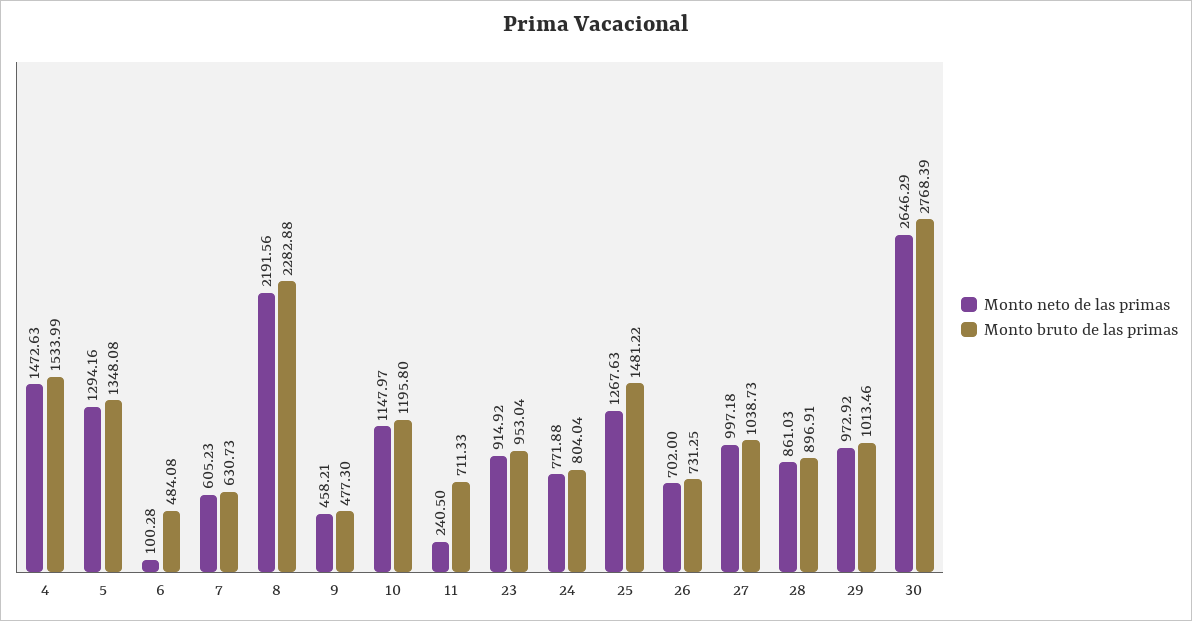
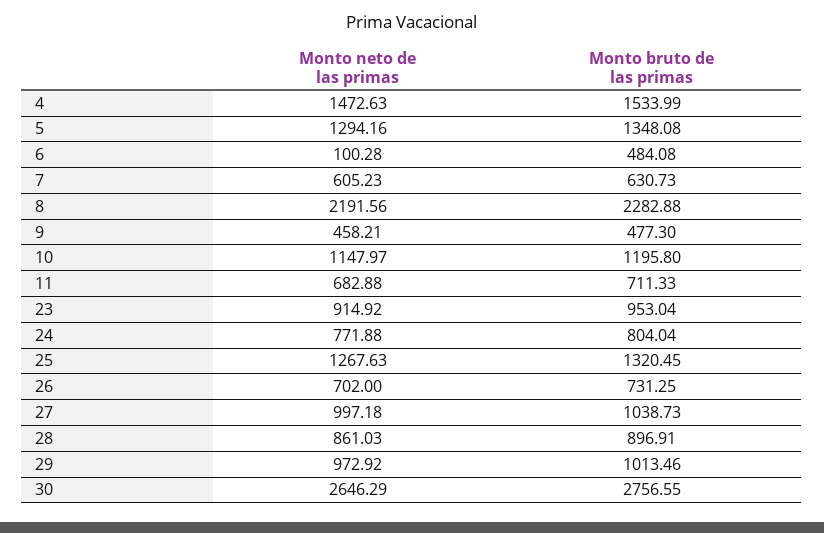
  {
    "Monto neto de las primas": {
      "4": 1472.63,
      "5": 1294.16,
      "6": 100.28,
      "7": 605.23,
      "8": 2191.56,
      "9": 458.21,
      "10": 1147.97,
-     "11": 240.5,
+     "11": 682.88,
      "23": 914.92,
      "24": 771.88,
      "25": 1267.63,
      "26": 702,
      "27": 997.18,
      "28": 861.03,
      "29": 972.92,
      "30": 2646.29
    },
    "Monto bruto de las primas": {
      "4": 1533.99,
      "5": 1348.08,
      "6": 484.08,
      "7": 630.73,
      "8": 2282.88,
      "9": 477.3,
      "10": 1195.8,
      "11": 711.33,
      "23": 953.04,
      "24": 804.04,
-     "25": 1481.22,
+     "25": 1320.45,
      "26": 731.25,
      "27": 1038.73,
      "28": 896.91,
      "29": 1013.46,
-     "30": 2768.39
+     "30": 2756.55
    }
  }

